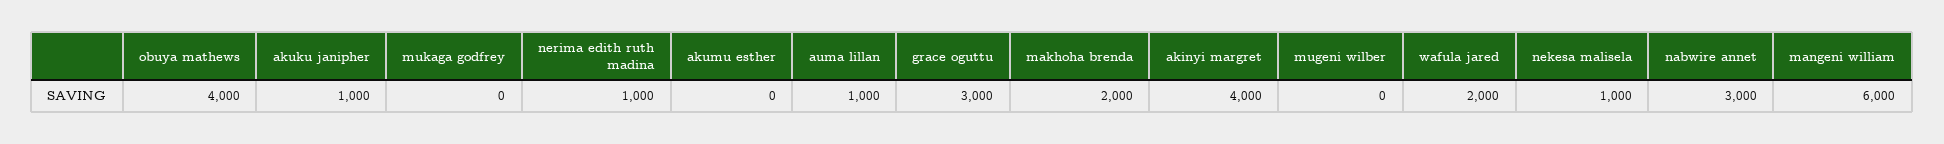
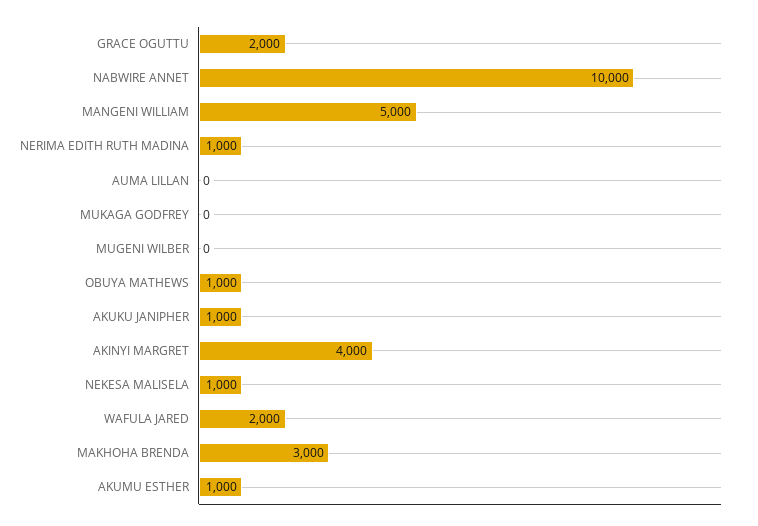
  {
-   "obuya mathews": 4000,
+   "obuya mathews": 1000,
    "akuku janipher": 1000,
    "mukaga godfrey": 0,
    "nerima edith ruth madina": 1000,
-   "akumu esther": 0,
+   "akumu esther": 1000,
-   "auma lillan": 1000,
+   "auma lillan": 0,
-   "grace oguttu": 3000,
+   "grace oguttu": 2000,
-   "makhoha brenda": 2000,
+   "makhoha brenda": 3000,
    "akinyi margret": 4000,
    "mugeni wilber": 0,
    "wafula jared": 2000,
    "nekesa malisela": 1000,
-   "nabwire annet": 3000,
+   "nabwire annet": 10000,
-   "mangeni william": 6000
+   "mangeni william": 5000
  }

